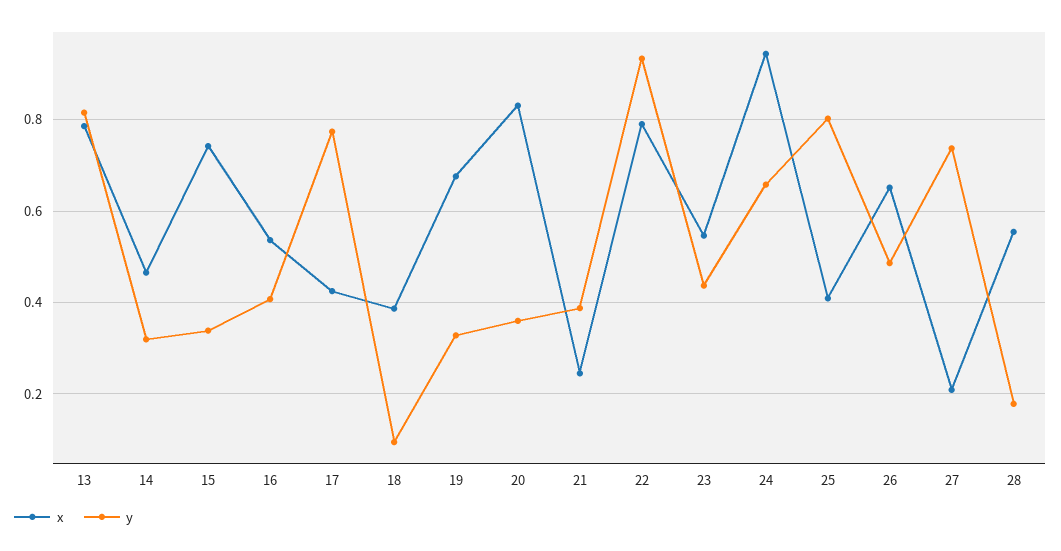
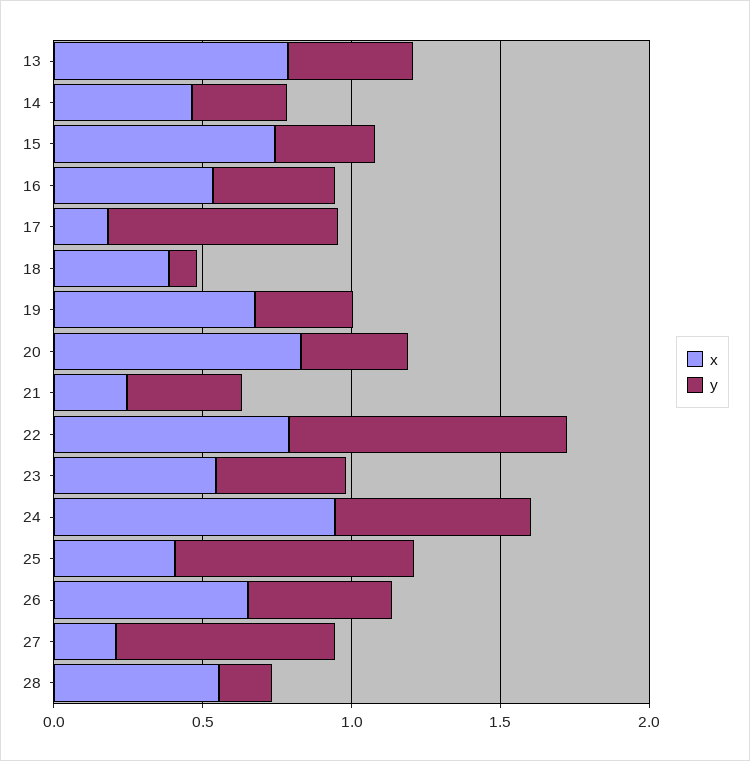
  {
    "x": {
      "13": 0.78,
      "14": 0.46,
      "15": 0.74,
      "16": 0.54,
-     "17": 0.42,
+     "17": 0.2,
      "18": 0.38,
      "19": 0.68,
      "20": 0.84,
      "21": 0.24,
      "22": 0.8,
      "23": 0.54,
      "24": 0.94,
      "25": 0.4,
      "26": 0.66,
      "27": 0.2,
      "28": 0.56
    },
    "y": {
-     "13": 0.82,
+     "13": 0.4,
      "14": 0.32,
      "15": 0.34,
      "16": 0.4,
      "17": 0.78,
      "18": 0.1,
      "19": 0.32,
      "20": 0.36,
      "21": 0.38,
      "22": 0.94,
      "23": 0.44,
      "24": 0.66,
      "25": 0.8,
      "26": 0.48,
      "27": 0.74,
      "28": 0.18
    }
  }

